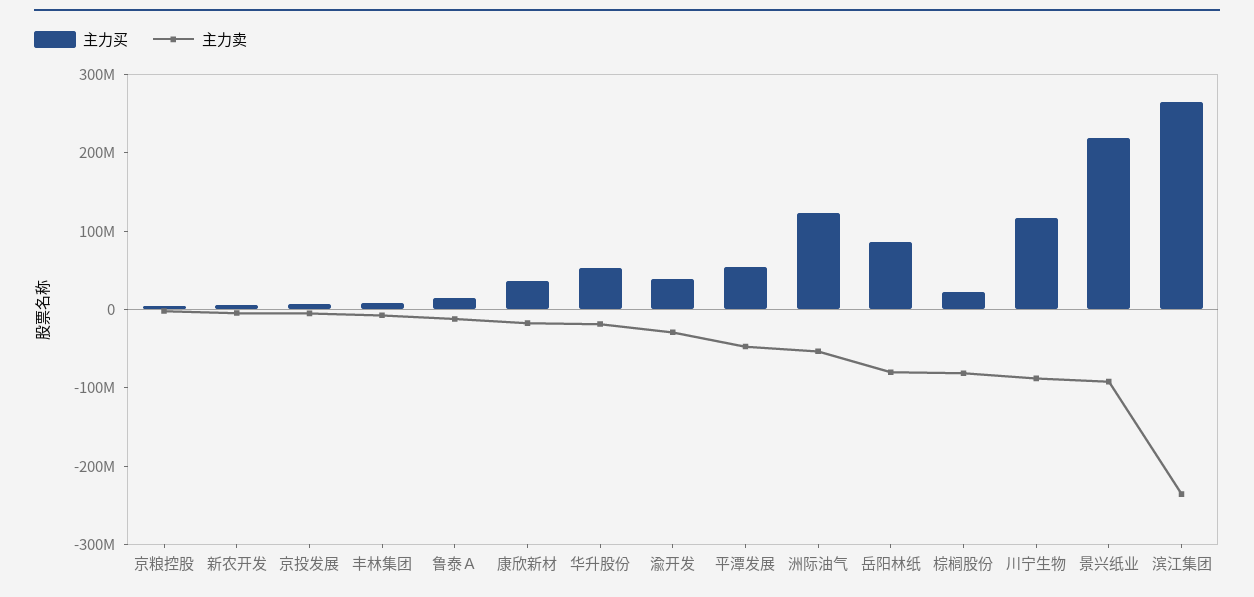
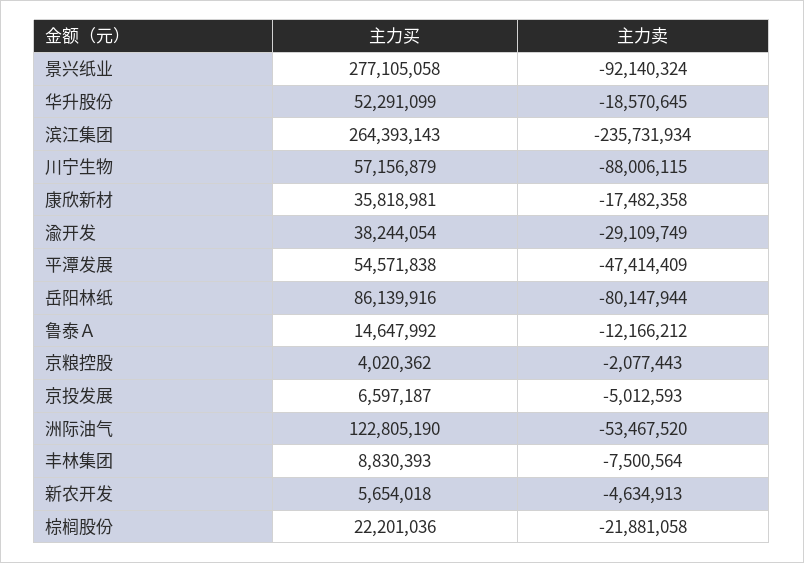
  {
    "主力买": {
      "京粮控股": 4020362,
      "新农开发": 5654018,
      "京投发展": 6597187,
      "丰林集团": 8830393,
      "鲁泰Ａ": 14647992,
      "康欣新材": 35818981,
      "华升股份": 52291099,
      "渝开发": 38244054,
      "平潭发展": 54571838,
      "洲际油气": 122805190,
      "岳阳林纸": 86139916,
      "棕榈股份": 22201036,
-     "川宁生物": 120000000,
+     "川宁生物": 57156879,
-     "景兴纸业": 220000000,
+     "景兴纸业": 277105058,
      "滨江集团": 264393143
    },
    "主力卖": {
      "京粮控股": -2077443,
      "新农开发": -4634913,
      "京投发展": -5012593,
      "丰林集团": -7500564,
      "鲁泰Ａ": -12166212,
      "康欣新材": -17482358,
      "华升股份": -18570645,
      "渝开发": -29109749,
      "平潭发展": -47414409,
      "洲际油气": -53467520,
      "岳阳林纸": -80147944,
-     "棕榈股份": -80000000,
+     "棕榈股份": -21881058,
      "川宁生物": -88006115,
      "景兴纸业": -92140324,
      "滨江集团": -235731934
    }
  }

